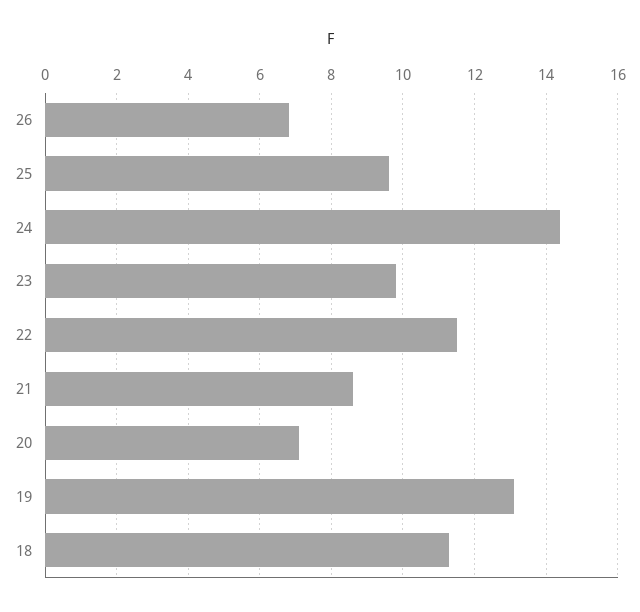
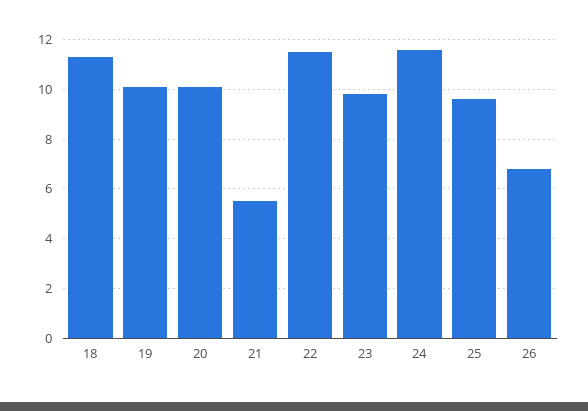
  {
    "26": 7,
    "25": 9.5,
-   "24": 14.5,
+   "24": 11.5,
    "23": 10,
    "22": 11.5,
-   "21": 8.5,
+   "21": 5.5,
-   "20": 7,
+   "20": 10,
-   "19": 13,
+   "19": 10,
    "18": 11.5
  }

